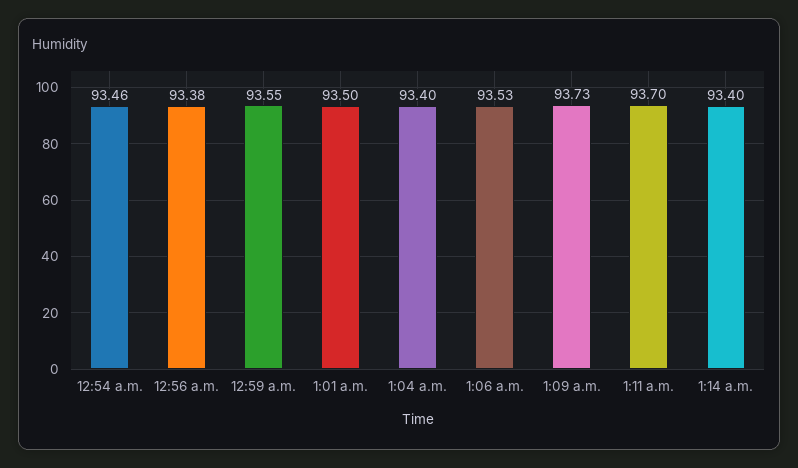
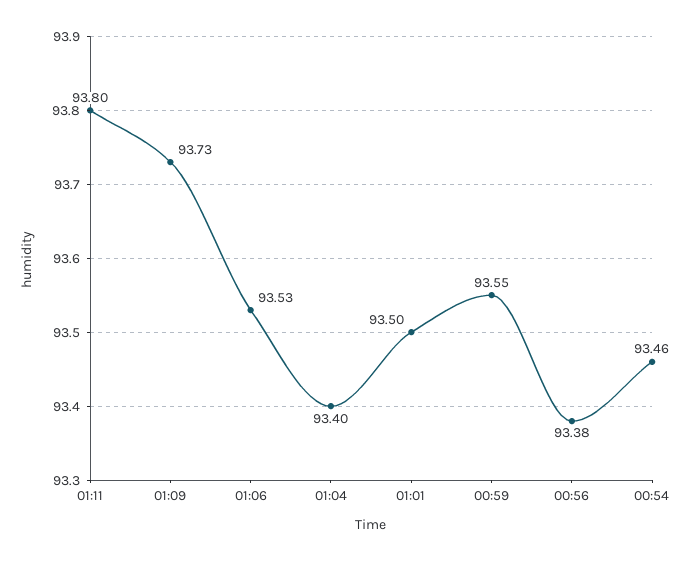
  {
    "12:54 a.m.": 93.46,
    "12:56 a.m.": 93.38,
    "12:59 a.m.": 93.55,
    "1:01 a.m.": 93.5,
    "1:04 a.m.": 93.4,
    "1:06 a.m.": 93.53,
    "1:09 a.m.": 93.73,
-   "1:11 a.m.": 93.7,
+   "1:11 a.m.": 93.8
-   "1:14 a.m.": 93.4
  }

